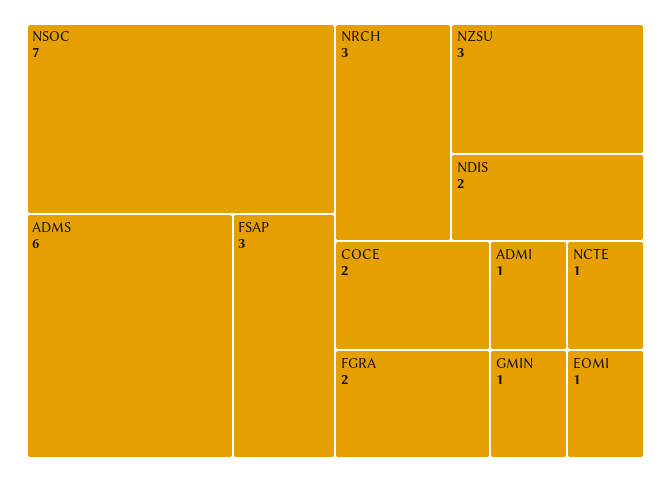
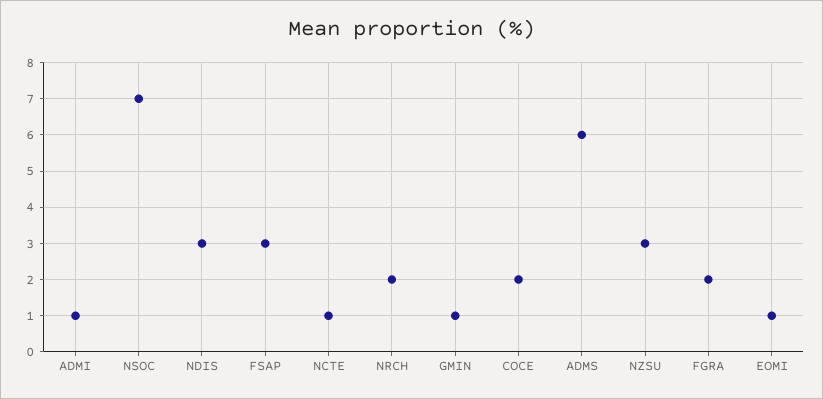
  {
    "NSOC": 7,
    "ADMS": 6,
    "FSAP": 3,
-   "NRCH": 3,
+   "NRCH": 2,
    "NZSU": 3,
-   "NDIS": 2,
+   "NDIS": 3,
    "COCE": 2,
    "FGRA": 2,
    "ADMI": 1,
    "NCTE": 1,
    "GMIN": 1,
    "EOMI": 1
  }

